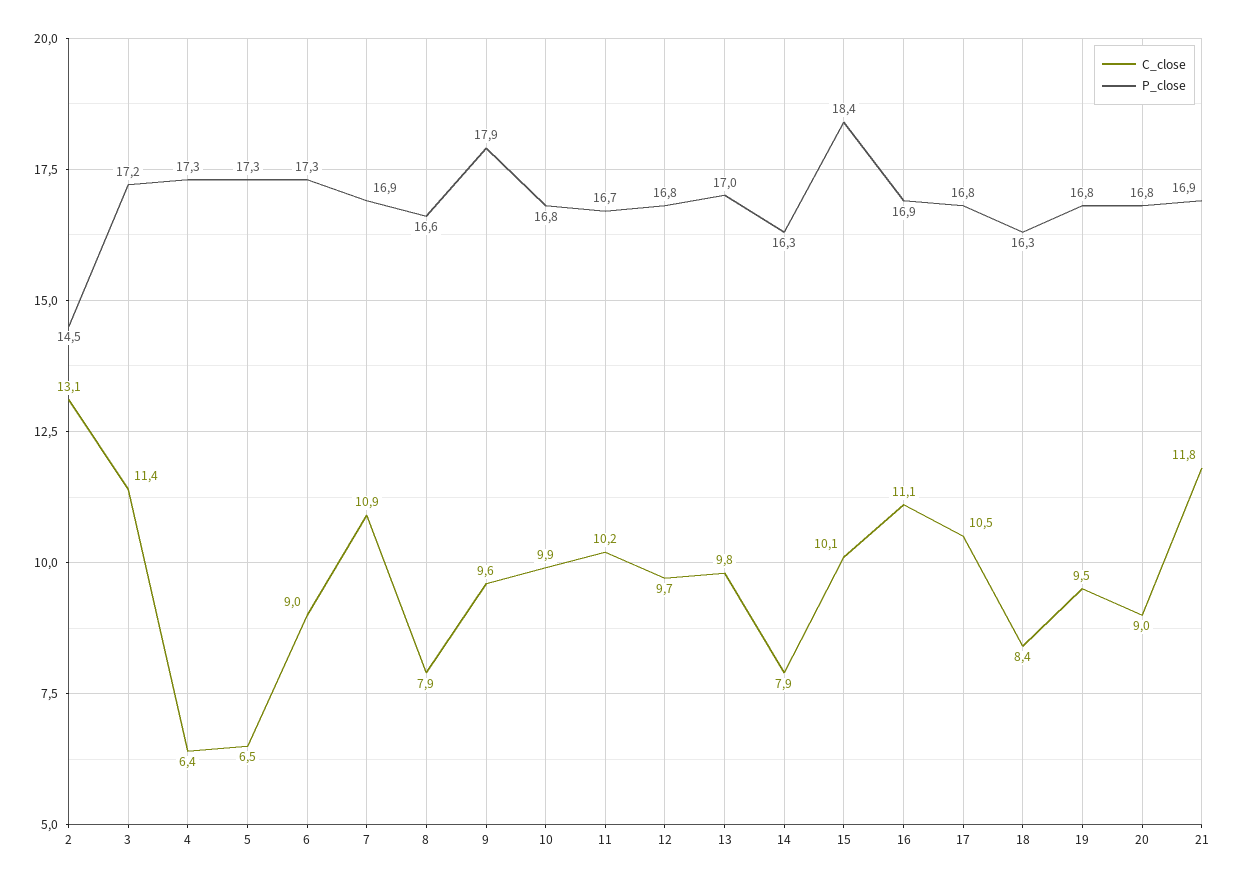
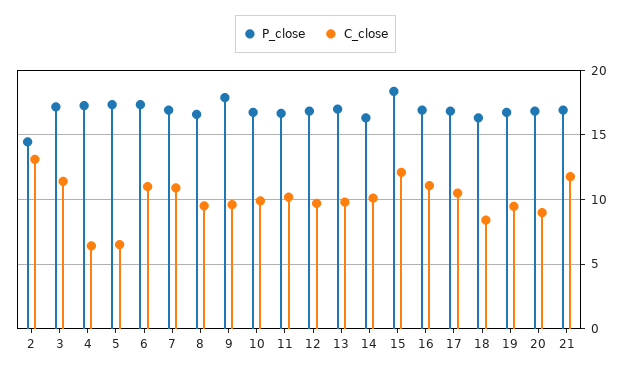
  {
    "C_close": {
      "2": 13.1,
      "3": 11.4,
      "4": 6.4,
      "5": 6.5,
-     "6": 9,
+     "6": 11,
      "7": 10.9,
-     "8": 7.9,
+     "8": 9.5,
      "9": 9.6,
      "10": 9.9,
      "11": 10.2,
      "12": 9.7,
      "13": 9.8,
-     "14": 7.9,
+     "14": 10,
-     "15": 10.1,
+     "15": 12,
      "16": 11.1,
      "17": 10.5,
      "18": 8.4,
      "19": 9.5,
      "20": 9,
      "21": 11.8
    },
    "P_close": {
      "2": 14.5,
      "3": 17.2,
      "4": 17.3,
      "5": 17.3,
      "6": 17.3,
      "7": 16.9,
      "8": 16.6,
      "9": 17.9,
      "10": 16.8,
      "11": 16.7,
      "12": 16.8,
      "13": 17,
      "14": 16.3,
      "15": 18.4,
      "16": 16.9,
      "17": 16.8,
      "18": 16.3,
      "19": 16.8,
      "20": 16.8,
      "21": 16.9
    }
  }

